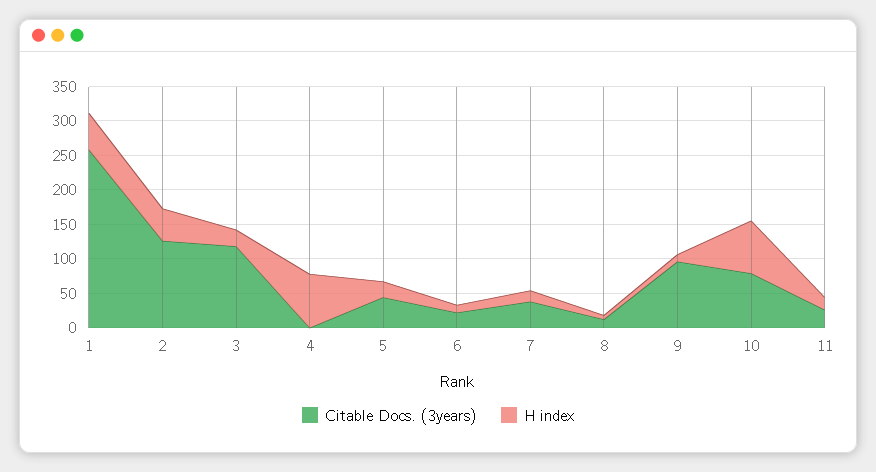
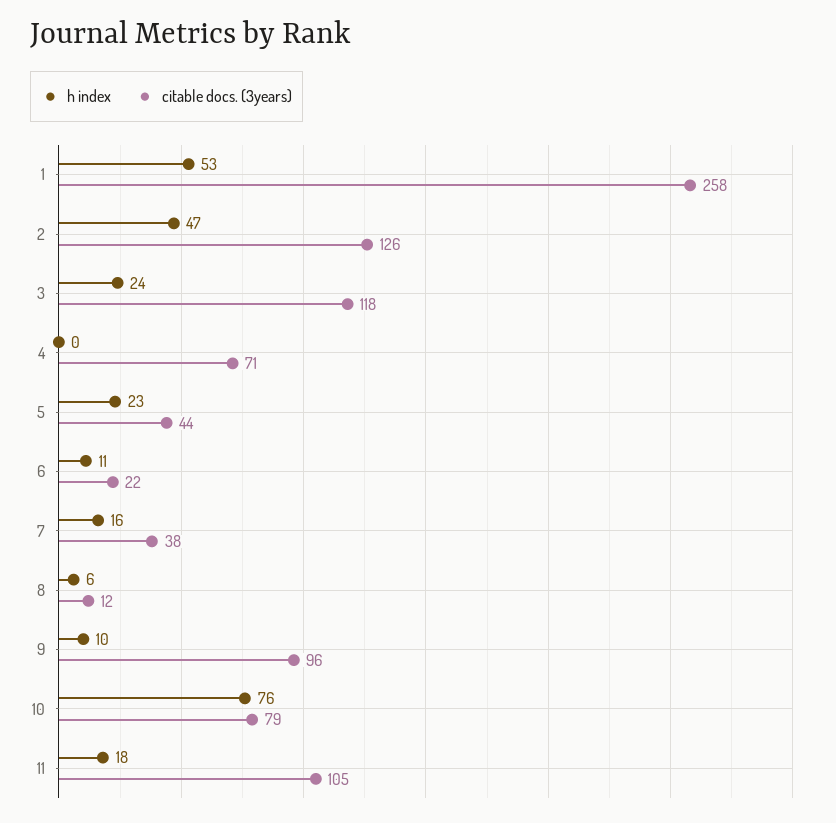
  {
    "Citable Docs. (3years)": {
      "1": 258,
      "2": 126,
      "3": 118,
-     "4": 0,
+     "4": 71,
      "5": 44,
      "6": 22,
      "7": 38,
      "8": 12,
      "9": 96,
      "10": 79,
-     "11": 25
+     "11": 105
    },
    "H index": {
      "1": 53,
      "2": 47,
      "3": 24,
-     "4": 75,
+     "4": 0,
      "5": 23,
      "6": 11,
      "7": 16,
      "8": 6,
      "9": 10,
      "10": 76,
      "11": 18
    }
  }

